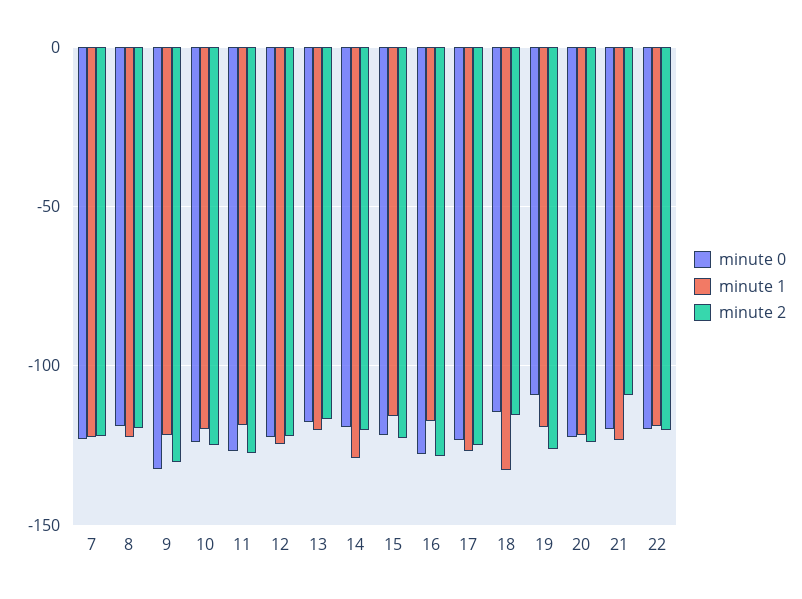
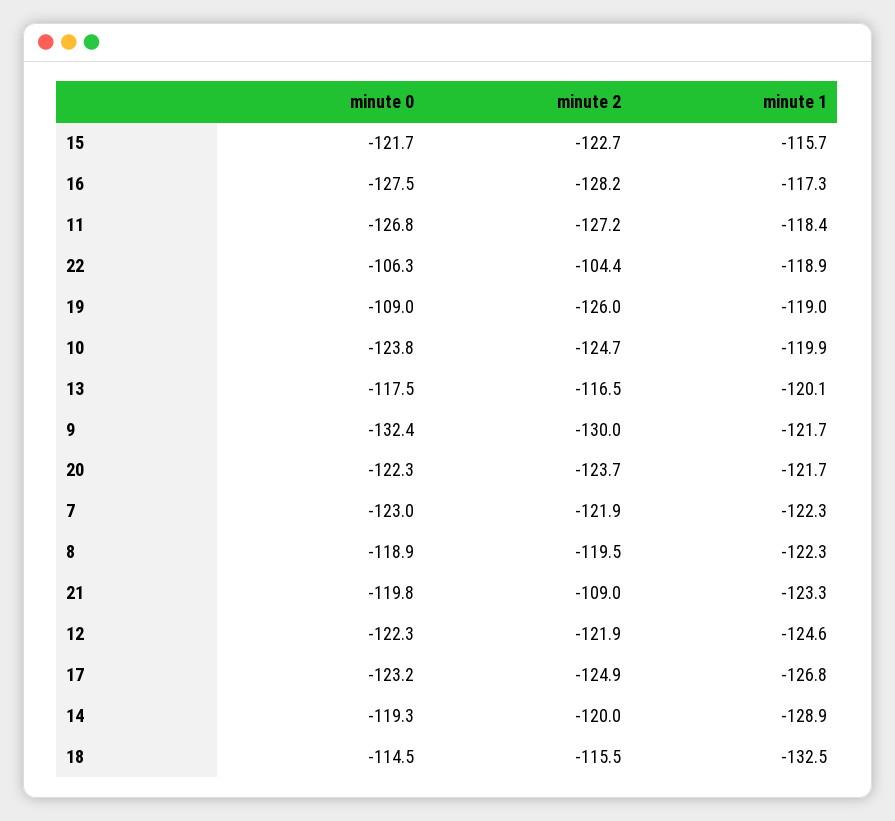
  {
    "minute 0": {
      "7": -123,
      "8": -118.9,
      "9": -132.4,
      "10": -123.8,
      "11": -126.8,
      "12": -122.3,
      "13": -117.5,
      "14": -119.3,
      "15": -121.7,
      "16": -127.5,
      "17": -123.2,
      "18": -114.5,
      "19": -109,
      "20": -122.3,
      "21": -119.8,
-     "22": -120
+     "22": -106.3
    },
    "minute 1": {
      "7": -122.3,
      "8": -122.3,
      "9": -121.7,
      "10": -119.9,
      "11": -118.4,
      "12": -124.6,
      "13": -120.1,
      "14": -128.9,
      "15": -115.7,
      "16": -117.3,
      "17": -126.8,
      "18": -132.5,
      "19": -119,
      "20": -121.7,
      "21": -123.3,
      "22": -118.9
    },
    "minute 2": {
      "7": -121.9,
      "8": -119.5,
      "9": -130,
      "10": -124.7,
      "11": -127.2,
      "12": -121.9,
      "13": -116.5,
      "14": -120,
      "15": -122.7,
      "16": -128.2,
      "17": -124.9,
      "18": -115.5,
      "19": -126,
      "20": -123.7,
      "21": -109,
-     "22": -120
+     "22": -104.4
    }
  }

